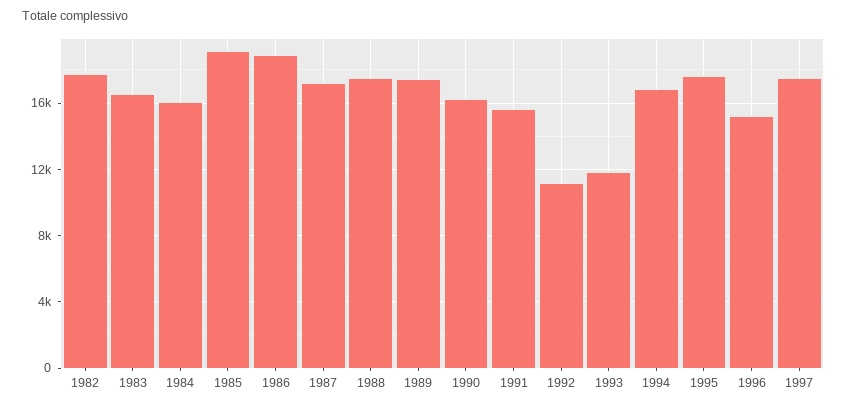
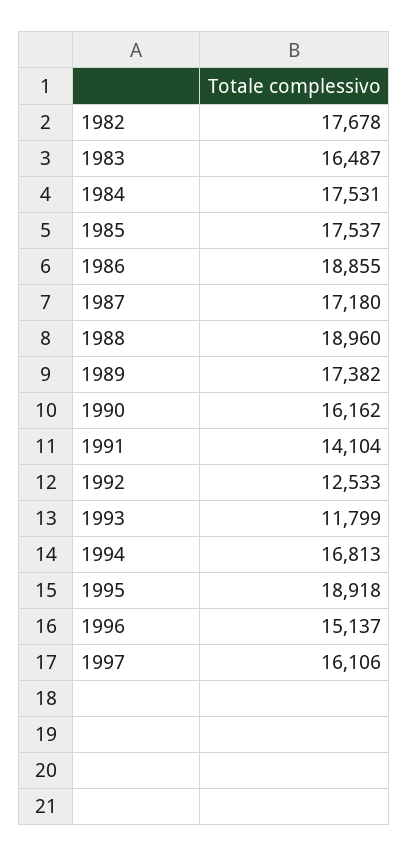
  {
    "1982": 17678,
    "1983": 16487,
-   "1984": 16000,
+   "1984": 17531,
-   "1985": 19000,
+   "1985": 17537,
    "1986": 18855,
    "1987": 17180,
-   "1988": 17500,
+   "1988": 18960,
    "1989": 17382,
    "1990": 16162,
-   "1991": 15500,
+   "1991": 14104,
-   "1992": 11000,
+   "1992": 12533,
    "1993": 11799,
    "1994": 16813,
-   "1995": 17500,
+   "1995": 18918,
    "1996": 15137,
-   "1997": 17500
+   "1997": 16106
  }

